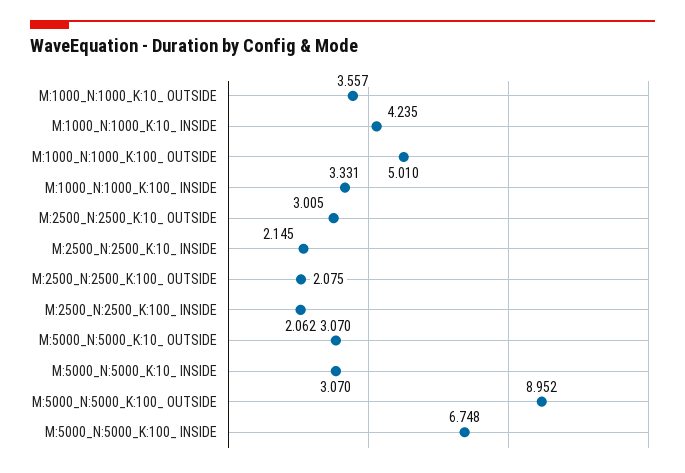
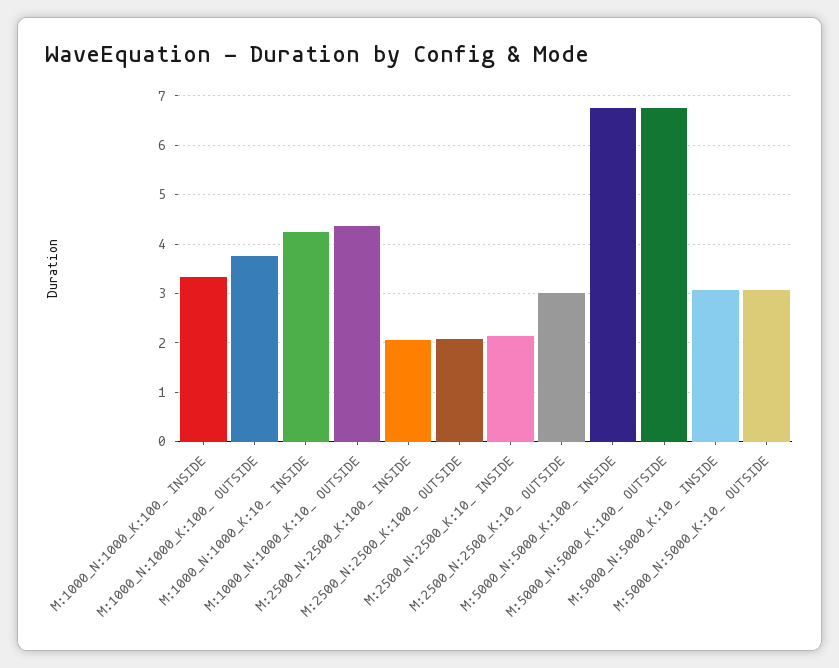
  {
-   "M:1000_N:1000_K:10_ OUTSIDE": 3.557,
+   "M:1000_N:1000_K:10_ OUTSIDE": 4.4,
    "M:1000_N:1000_K:10_ INSIDE": 4.235,
-   "M:1000_N:1000_K:100_ OUTSIDE": 5.01,
+   "M:1000_N:1000_K:100_ OUTSIDE": 3.8,
    "M:1000_N:1000_K:100_ INSIDE": 3.331,
    "M:2500_N:2500_K:10_ OUTSIDE": 3.005,
    "M:2500_N:2500_K:10_ INSIDE": 2.145,
    "M:2500_N:2500_K:100_ OUTSIDE": 2.075,
    "M:2500_N:2500_K:100_ INSIDE": 2.062,
    "M:5000_N:5000_K:10_ OUTSIDE": 3.07,
    "M:5000_N:5000_K:10_ INSIDE": 3.07,
-   "M:5000_N:5000_K:100_ OUTSIDE": 8.952,
+   "M:5000_N:5000_K:100_ OUTSIDE": 6.8,
    "M:5000_N:5000_K:100_ INSIDE": 6.748
  }

